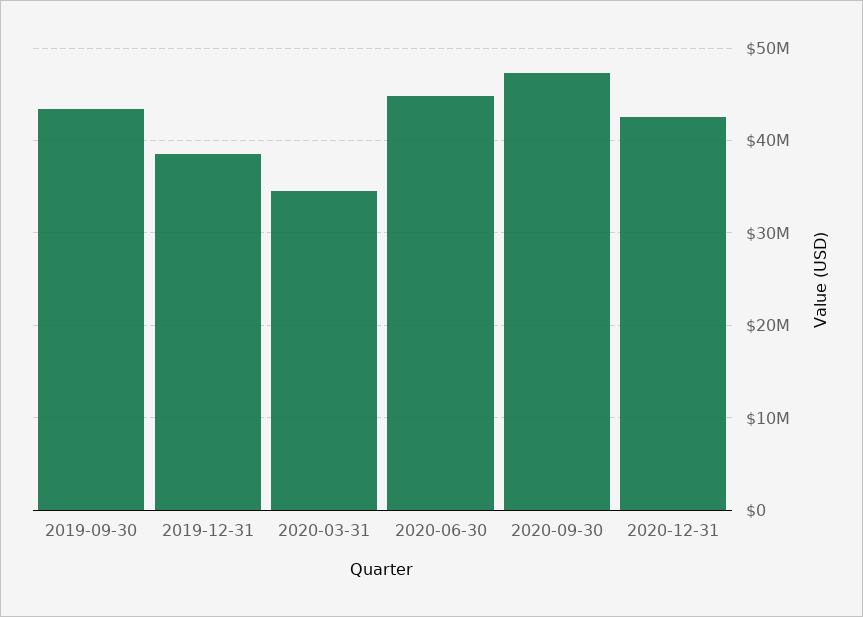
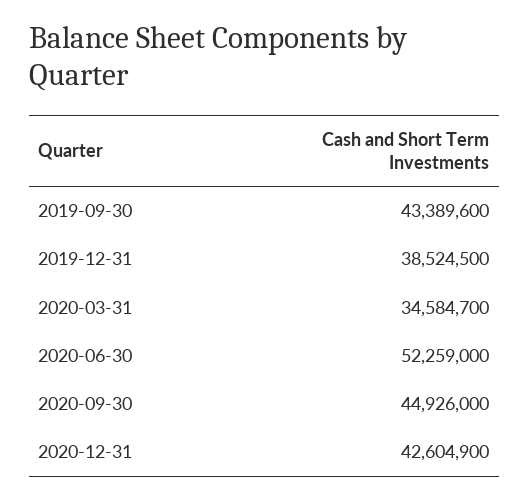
  {
    "2019-09-30": 43389600,
    "2019-12-31": 38524500,
    "2020-03-31": 34584700,
-   "2020-06-30": 45000000,
+   "2020-06-30": 52259000,
-   "2020-09-30": 47000000,
+   "2020-09-30": 44926000,
    "2020-12-31": 42604900
  }

